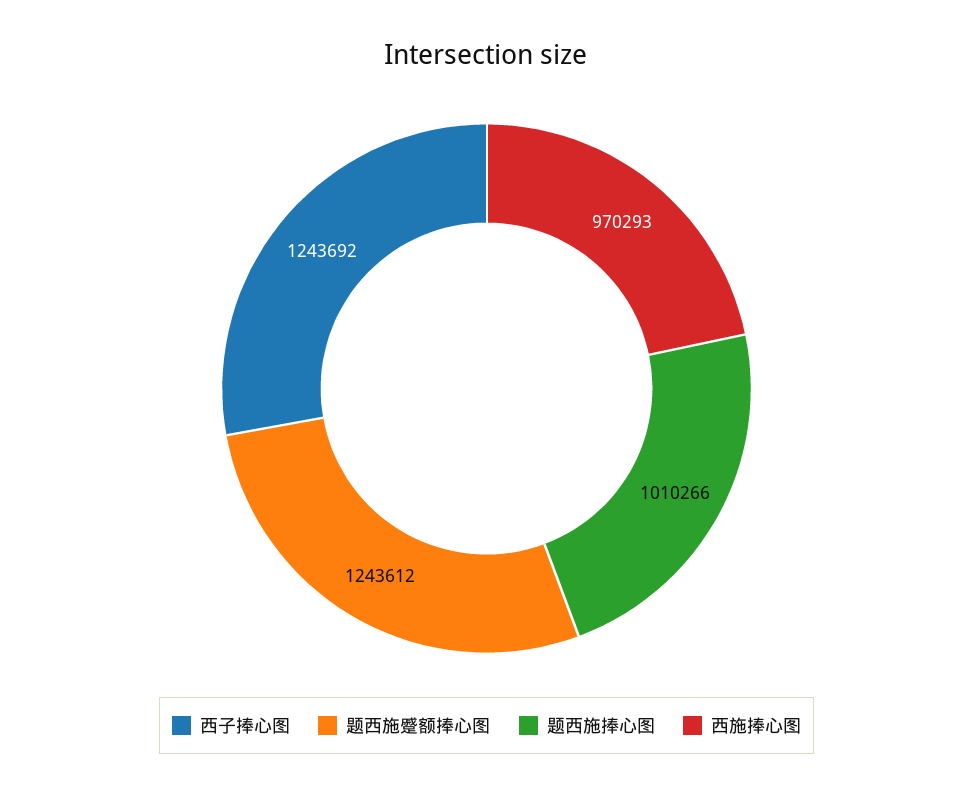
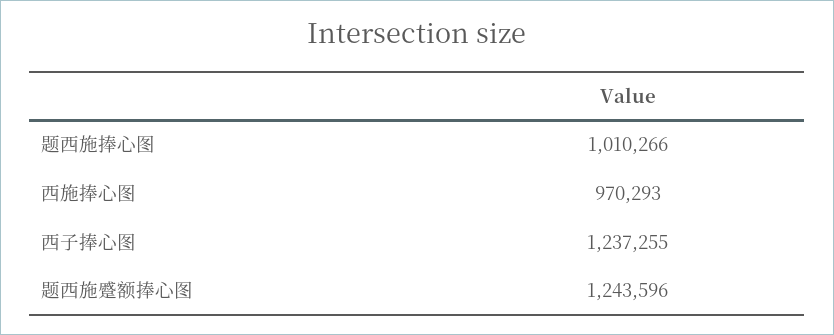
  {
-   "西子捧心图": 1243692,
+   "西子捧心图": 1237255,
-   "题西施蹙额捧心图": 1243612,
+   "题西施蹙额捧心图": 1243596,
    "题西施捧心图": 1010266,
    "西施捧心图": 970293
  }

